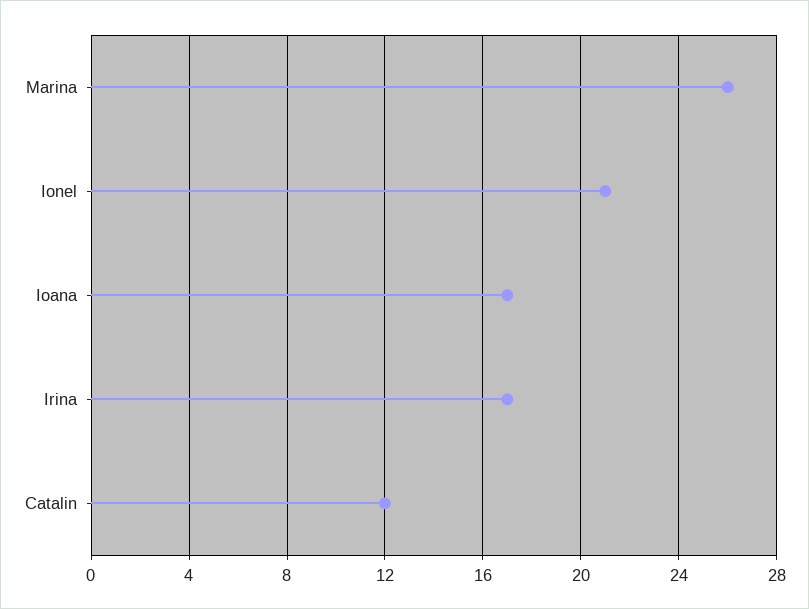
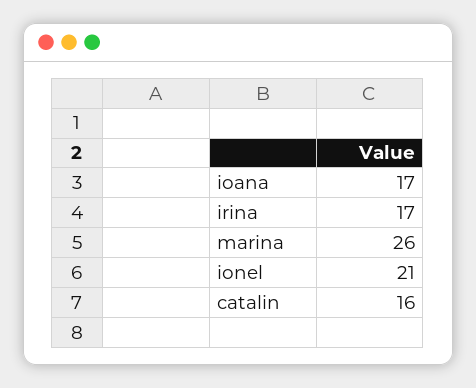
  {
    "Marina": 26,
    "Ionel": 21,
    "Ioana": 17,
    "Irina": 17,
-   "Catalin": 12
+   "Catalin": 16
  }

